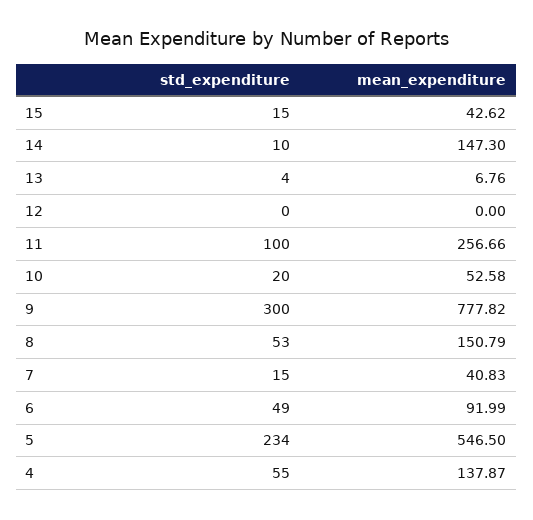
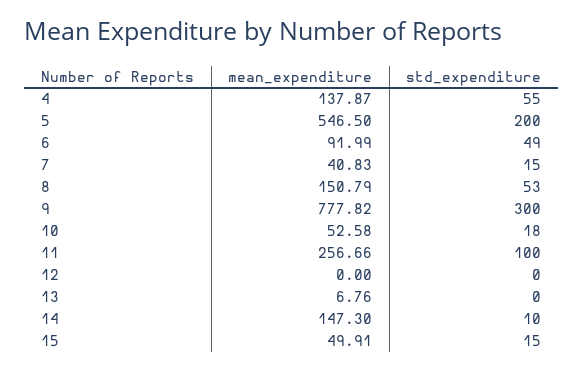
  {
    "std_expenditure": {
      "15": 15,
      "14": 10,
-     "13": 4,
+     "13": 0,
      "12": 0,
      "11": 100,
-     "10": 20,
+     "10": 18,
      "9": 300,
      "8": 53,
      "7": 15,
      "6": 49,
-     "5": 234,
+     "5": 200,
      "4": 55
    },
    "mean_expenditure": {
-     "15": 42.62,
+     "15": 49.91,
      "14": 147.3,
      "13": 6.76,
      "12": 0,
      "11": 256.66,
      "10": 52.58,
      "9": 777.82,
      "8": 150.79,
      "7": 40.83,
      "6": 91.99,
      "5": 546.5,
      "4": 137.87
    }
  }

